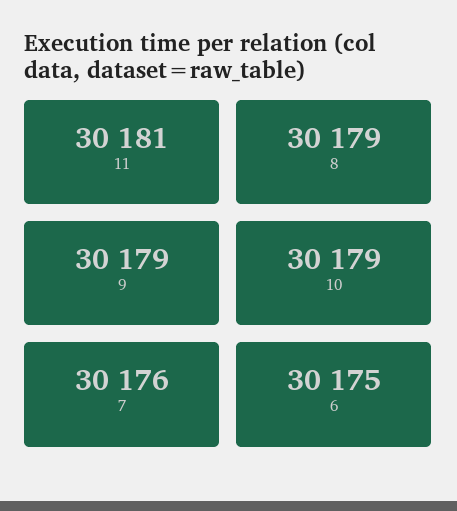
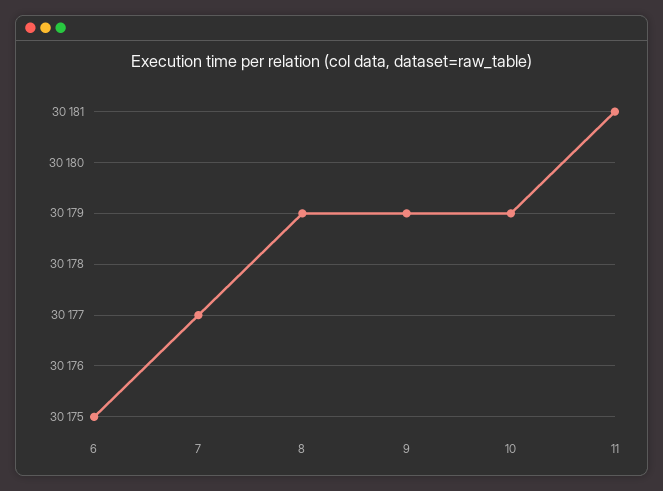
  {
    "11": 30181,
    "8": 30179,
    "9": 30179,
    "10": 30179,
-   "7": 30176,
+   "7": 30177,
    "6": 30175
  }

